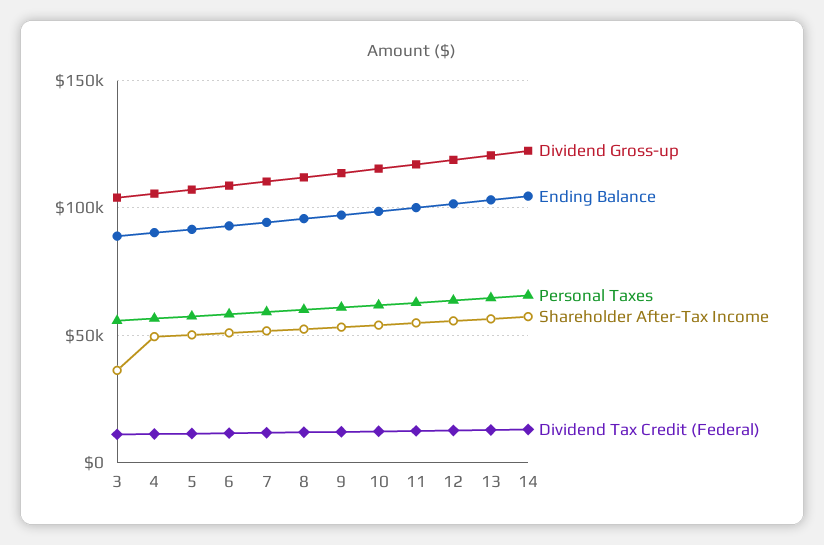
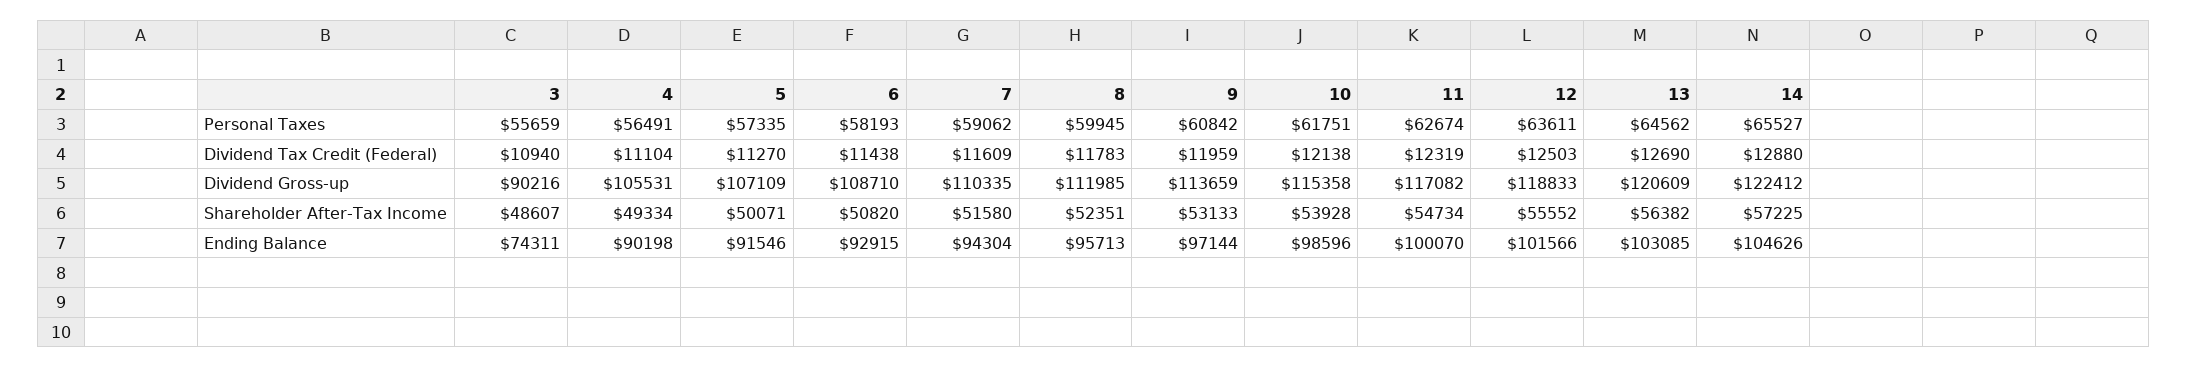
  {
    "Dividend Gross-up": {
-     "3": 105000,
+     "3": 90216,
      "4": 105531,
      "5": 107109,
      "6": 108710,
      "7": 110335,
      "8": 111985,
      "9": 113659,
      "10": 115358,
      "11": 117082,
      "12": 118833,
      "13": 120609,
      "14": 122412
    },
    "Ending Balance": {
-     "3": 90000,
+     "3": 74311,
      "4": 90198,
      "5": 91546,
      "6": 92915,
      "7": 94304,
      "8": 95713,
      "9": 97144,
      "10": 98596,
      "11": 100070,
      "12": 101566,
      "13": 103085,
      "14": 104626
    },
    "Personal Taxes": {
      "3": 55659,
      "4": 56491,
      "5": 57335,
      "6": 58193,
      "7": 59062,
      "8": 59945,
      "9": 60842,
      "10": 61751,
      "11": 62674,
      "12": 63611,
      "13": 64562,
      "14": 65527
    },
    "Shareholder After-Tax Income": {
-     "3": 35000,
+     "3": 48607,
      "4": 49334,
      "5": 50071,
      "6": 50820,
      "7": 51580,
      "8": 52351,
      "9": 53133,
      "10": 53928,
      "11": 54734,
      "12": 55552,
      "13": 56382,
      "14": 57225
    },
    "Dividend Tax Credit (Federal)": {
      "3": 10940,
      "4": 11104,
      "5": 11270,
      "6": 11438,
      "7": 11609,
      "8": 11783,
      "9": 11959,
      "10": 12138,
      "11": 12319,
      "12": 12503,
      "13": 12690,
      "14": 12880
    }
  }

